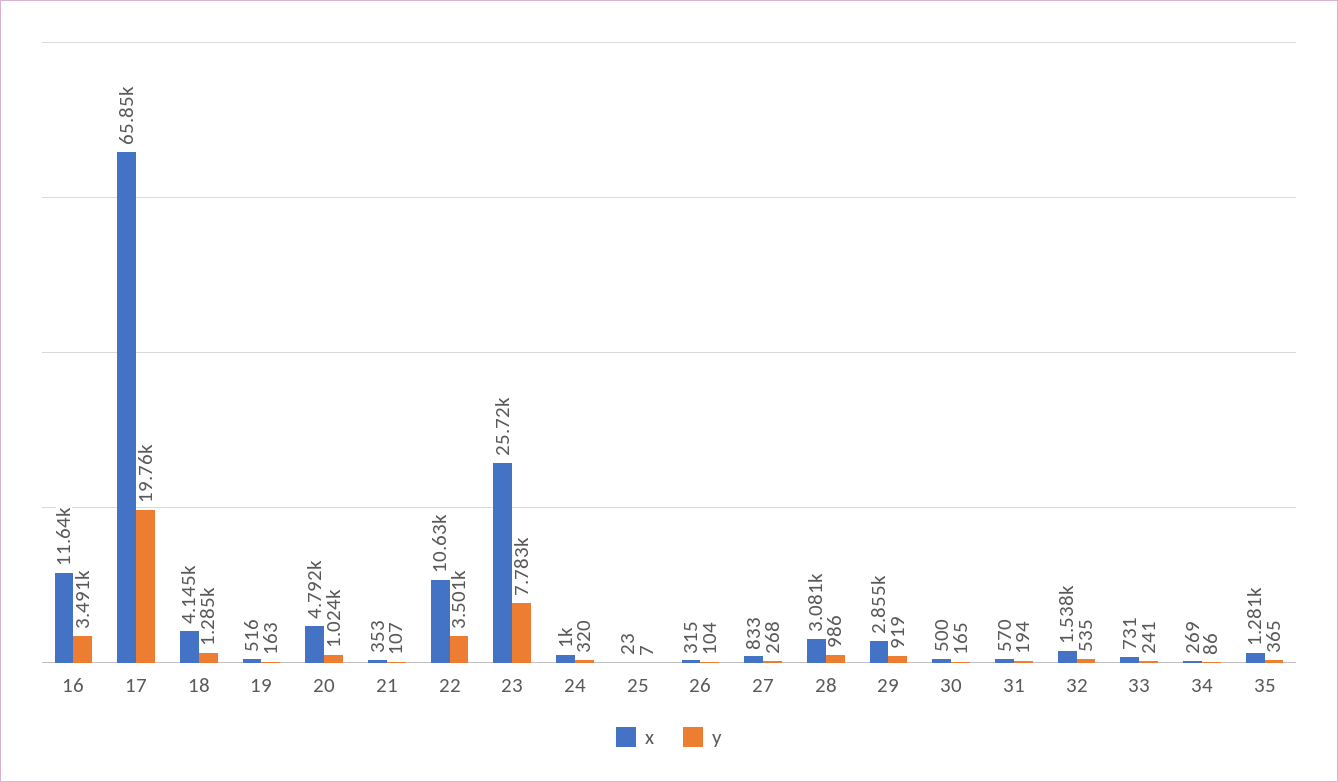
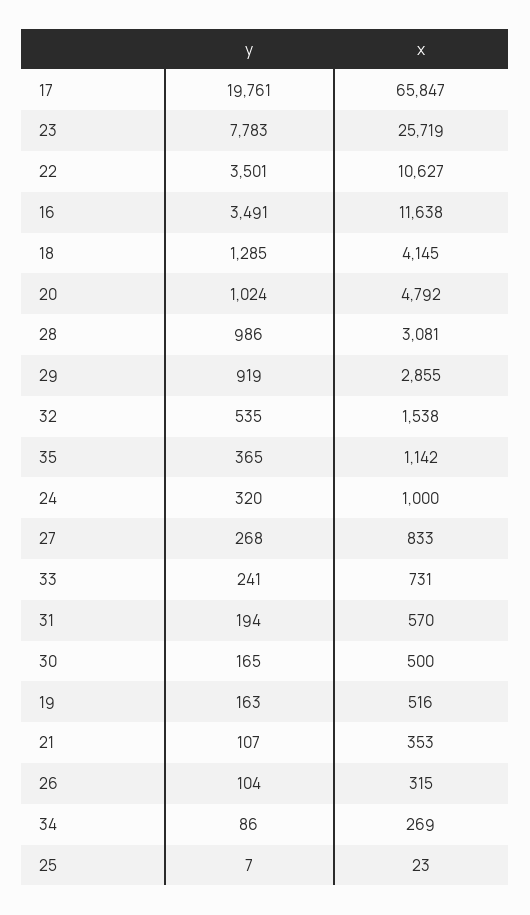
  {
    "x": {
      "16": 11638,
      "17": 65847,
      "18": 4145,
      "19": 516,
      "20": 4792,
      "21": 353,
      "22": 10627,
      "23": 25719,
      "24": 1000,
      "25": 23,
      "26": 315,
      "27": 833,
      "28": 3081,
      "29": 2855,
      "30": 500,
      "31": 570,
      "32": 1538,
      "33": 731,
      "34": 269,
-     "35": 1281
+     "35": 1142
    },
    "y": {
      "16": 3491,
      "17": 19761,
      "18": 1285,
      "19": 163,
      "20": 1024,
      "21": 107,
      "22": 3501,
      "23": 7783,
      "24": 320,
      "25": 7,
      "26": 104,
      "27": 268,
      "28": 986,
      "29": 919,
      "30": 165,
      "31": 194,
      "32": 535,
      "33": 241,
      "34": 86,
      "35": 365
    }
  }

